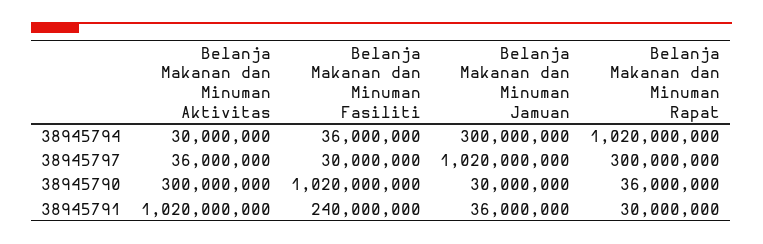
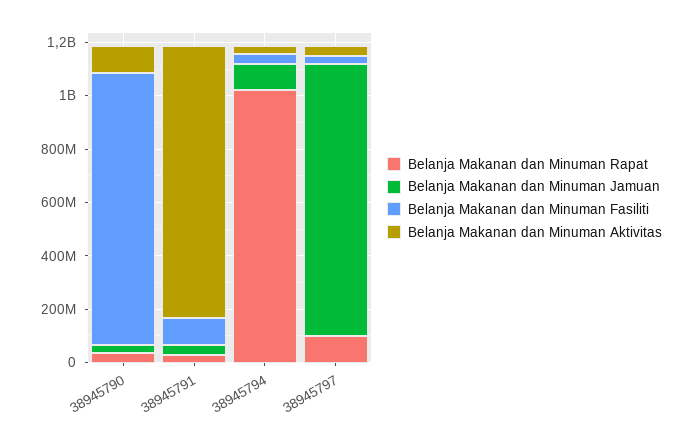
  {
    "Belanja Makanan dan Minuman Aktivitas": {
      "38945794": 30000000,
      "38945797": 36000000,
-     "38945790": 300000000,
+     "38945790": 100000000,
      "38945791": 1020000000
    },
    "Belanja Makanan dan Minuman Fasiliti": {
      "38945794": 36000000,
      "38945797": 30000000,
      "38945790": 1020000000,
-     "38945791": 240000000
+     "38945791": 100000000
    },
    "Belanja Makanan dan Minuman Jamuan": {
-     "38945794": 300000000,
+     "38945794": 100000000,
      "38945797": 1020000000,
      "38945790": 30000000,
      "38945791": 36000000
    },
    "Belanja Makanan dan Minuman Rapat": {
      "38945794": 1020000000,
-     "38945797": 300000000,
+     "38945797": 100000000,
      "38945790": 36000000,
      "38945791": 30000000
    }
  }

